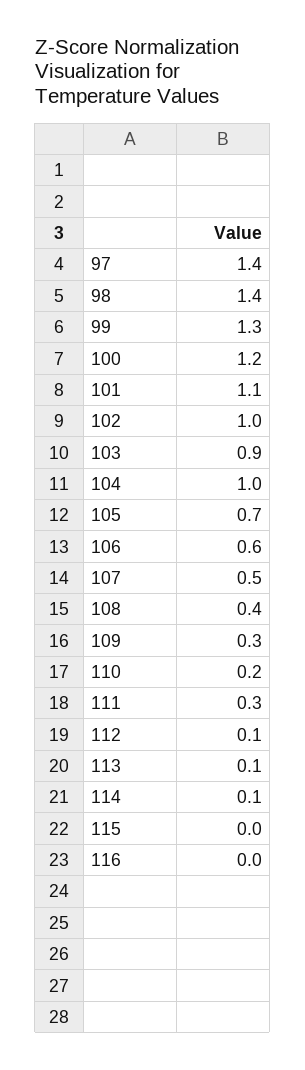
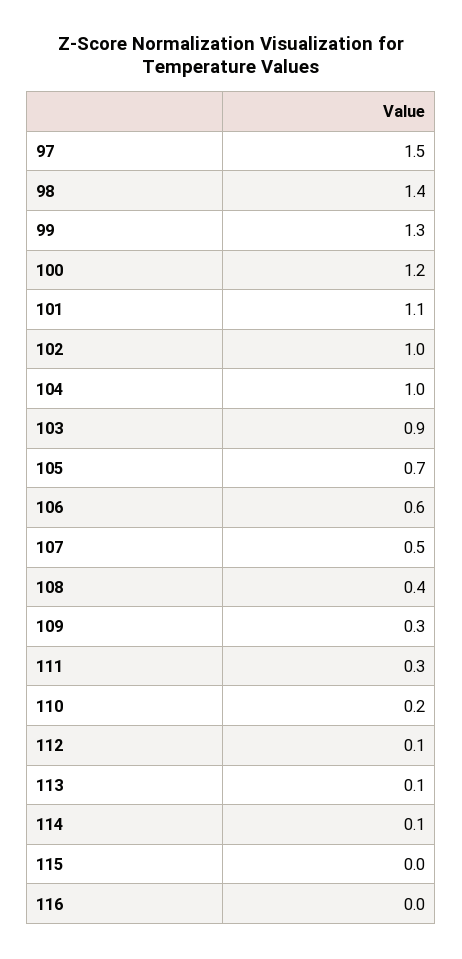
  {
-   "97": 1.4,
+   "97": 1.5,
    "98": 1.4,
    "99": 1.3,
    "100": 1.2,
    "101": 1.1,
    "102": 1,
    "103": 0.9,
    "104": 1,
    "105": 0.7,
    "106": 0.6,
    "107": 0.5,
    "108": 0.4,
    "109": 0.3,
    "110": 0.2,
    "111": 0.3,
    "112": 0.1,
    "113": 0.1,
    "114": 0.1,
    "115": 0,
    "116": 0
  }

